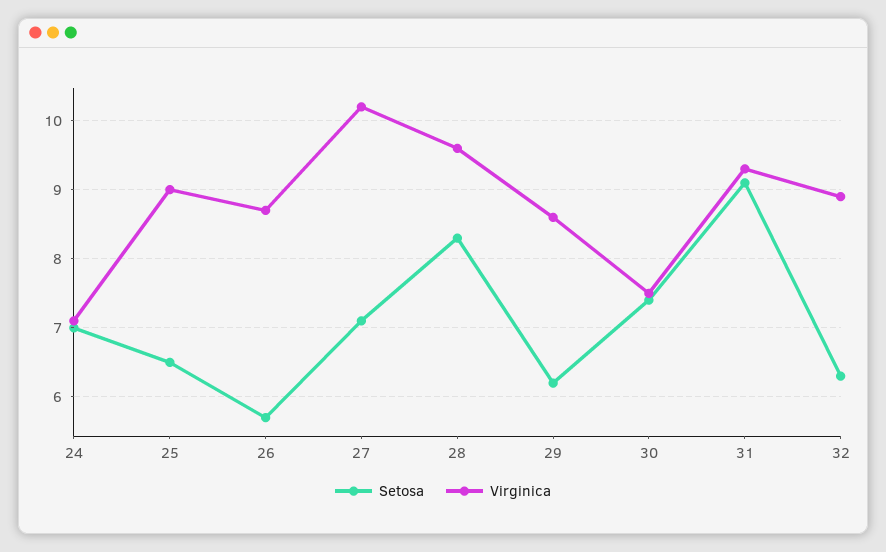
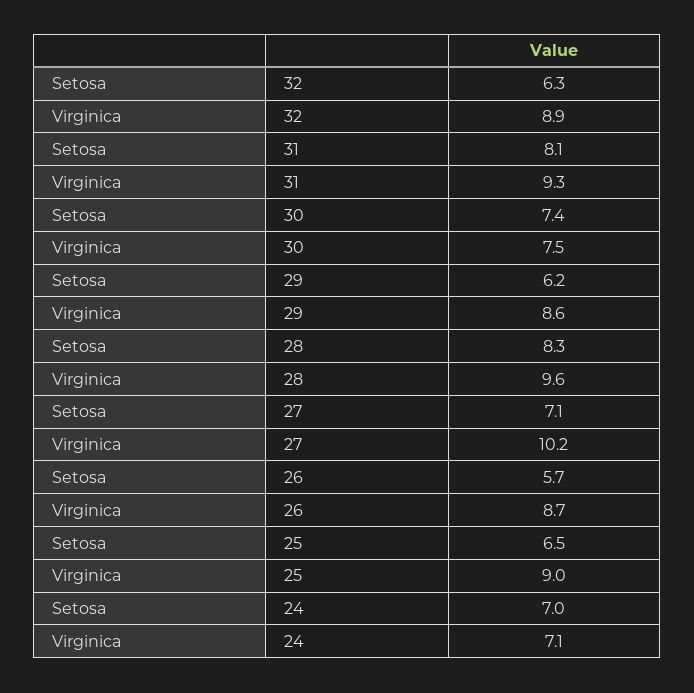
  {
    "Setosa": {
      "24": 7,
      "25": 6.5,
      "26": 5.7,
      "27": 7.1,
      "28": 8.3,
      "29": 6.2,
      "30": 7.4,
-     "31": 9.1,
+     "31": 8.1,
      "32": 6.3
    },
    "Virginica": {
      "24": 7.1,
      "25": 9,
      "26": 8.7,
      "27": 10.2,
      "28": 9.6,
      "29": 8.6,
      "30": 7.5,
      "31": 9.3,
      "32": 8.9
    }
  }

